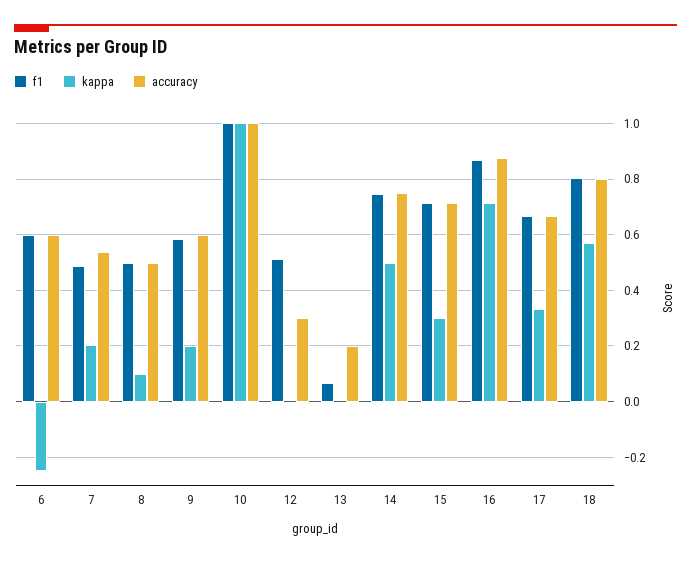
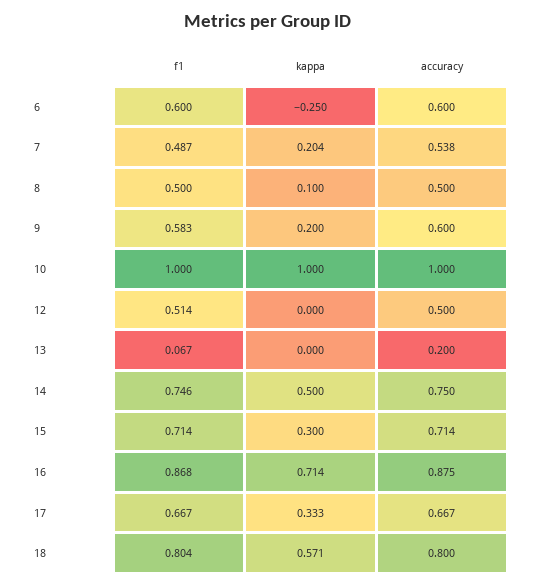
  {
    "f1": {
      "6": 0.6,
      "7": 0.487,
      "8": 0.5,
      "9": 0.583,
      "10": 1,
      "12": 0.514,
      "13": 0.067,
      "14": 0.746,
      "15": 0.714,
      "16": 0.868,
      "17": 0.667,
      "18": 0.804
    },
    "kappa": {
      "6": -0.25,
      "7": 0.204,
      "8": 0.1,
      "9": 0.2,
      "10": 1,
      "12": 0,
      "13": 0,
      "14": 0.5,
      "15": 0.3,
      "16": 0.714,
      "17": 0.333,
      "18": 0.571
    },
    "accuracy": {
      "6": 0.6,
      "7": 0.538,
      "8": 0.5,
      "9": 0.6,
      "10": 1,
-     "12": 0.3,
+     "12": 0.5,
      "13": 0.2,
      "14": 0.75,
      "15": 0.714,
      "16": 0.875,
      "17": 0.667,
      "18": 0.8
    }
  }

